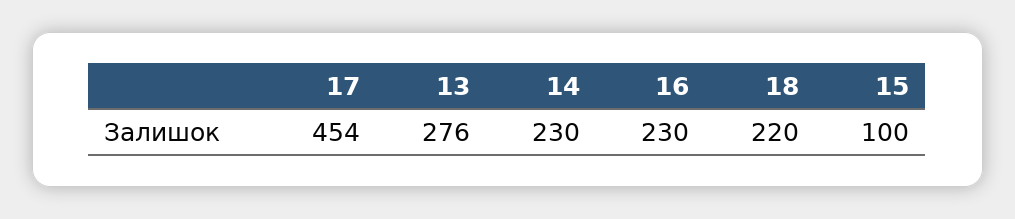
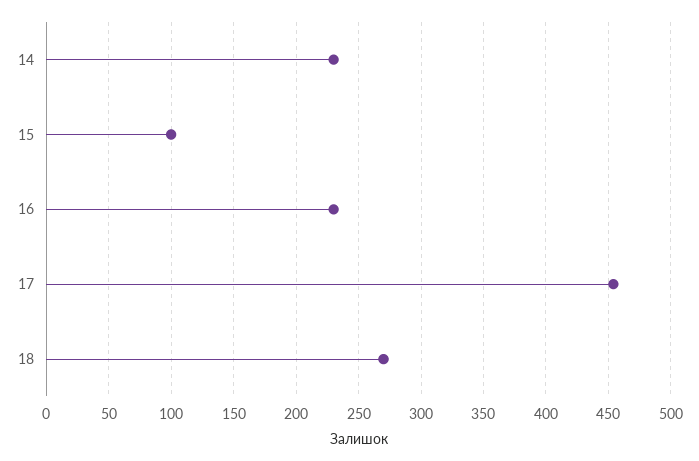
  {
    "17": 454,
-   "13": 276,
    "14": 230,
    "16": 230,
-   "18": 220,
+   "18": 270,
    "15": 100
  }

